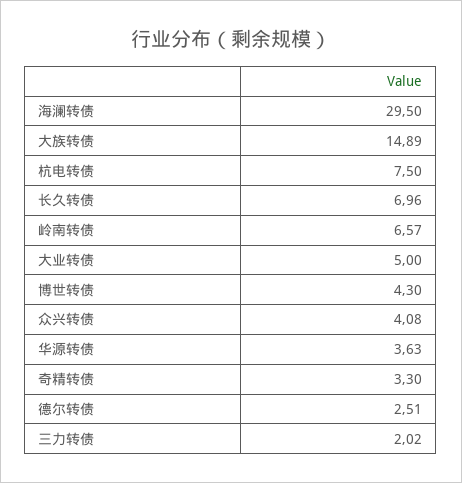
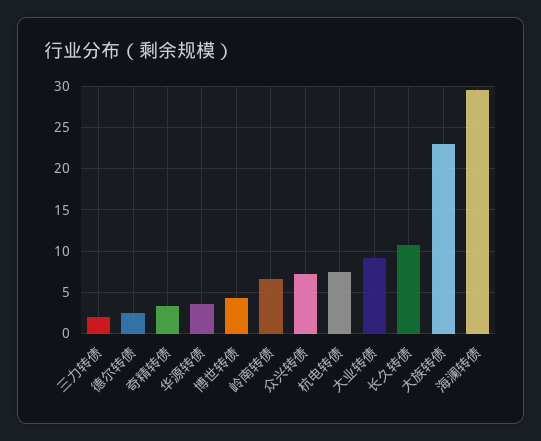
  {
    "海澜转债": 29.5,
-   "大族转债": 14.89,
+   "大族转债": 23,
    "杭电转债": 7.5,
-   "长久转债": 6.96,
+   "长久转债": 11,
    "岭南转债": 6.57,
-   "大业转债": 5,
+   "大业转债": 9,
    "博世转债": 4.3,
-   "众兴转债": 4.08,
+   "众兴转债": 7,
    "华源转债": 3.63,
    "奇精转债": 3.3,
    "德尔转债": 2.51,
    "三力转债": 2.02
  }

